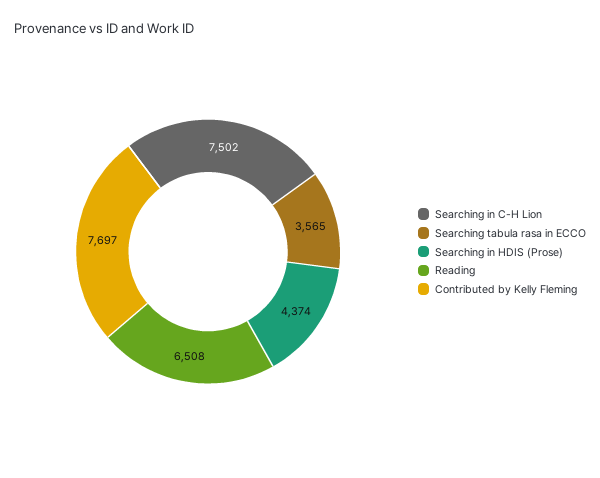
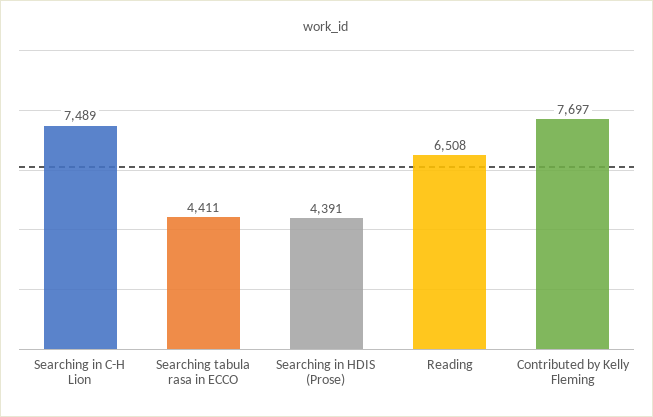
  {
-   "Searching in C-H Lion": 7502,
+   "Searching in C-H Lion": 7489,
-   "Searching tabula rasa in ECCO": 3565,
+   "Searching tabula rasa in ECCO": 4411,
-   "Searching in HDIS (Prose)": 4374,
+   "Searching in HDIS (Prose)": 4391,
    "Reading": 6508,
    "Contributed by Kelly Fleming": 7697
  }

